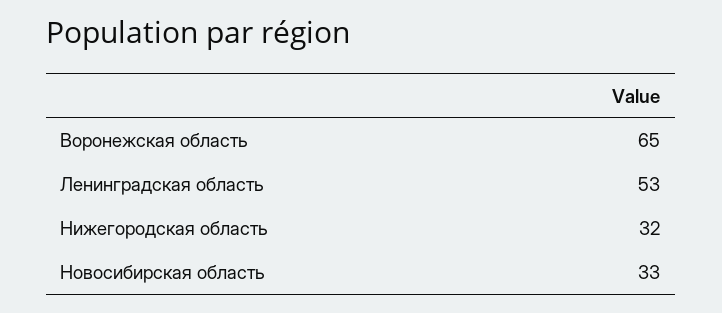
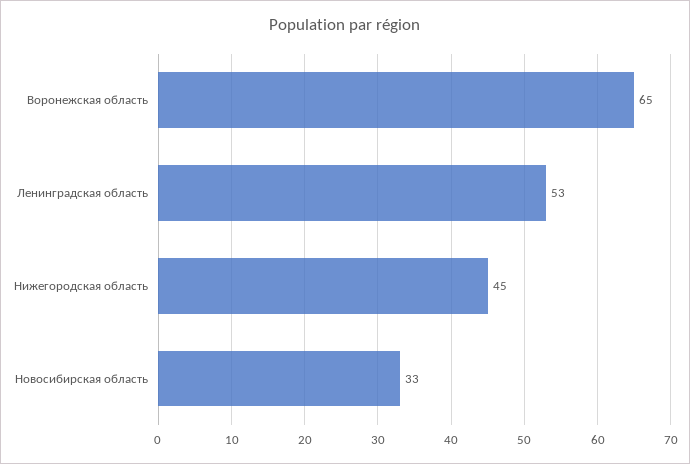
  {
    "Воронежская область": 65,
    "Ленинградская область": 53,
-   "Нижегородская область": 32,
+   "Нижегородская область": 45,
    "Новосибирская область": 33
  }

